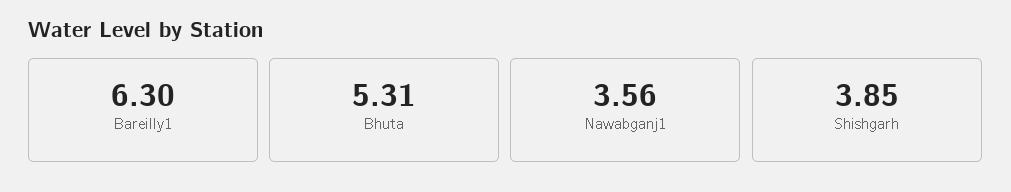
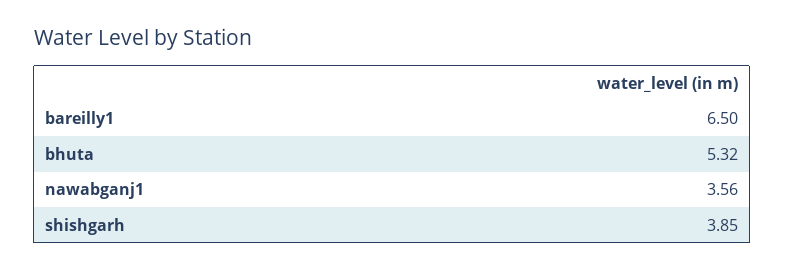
  {
-   "Bareilly1": 6.3,
+   "Bareilly1": 6.5,
-   "Bhuta": 5.31,
+   "Bhuta": 5.32,
    "Nawabganj1": 3.56,
    "Shishgarh": 3.85
  }

